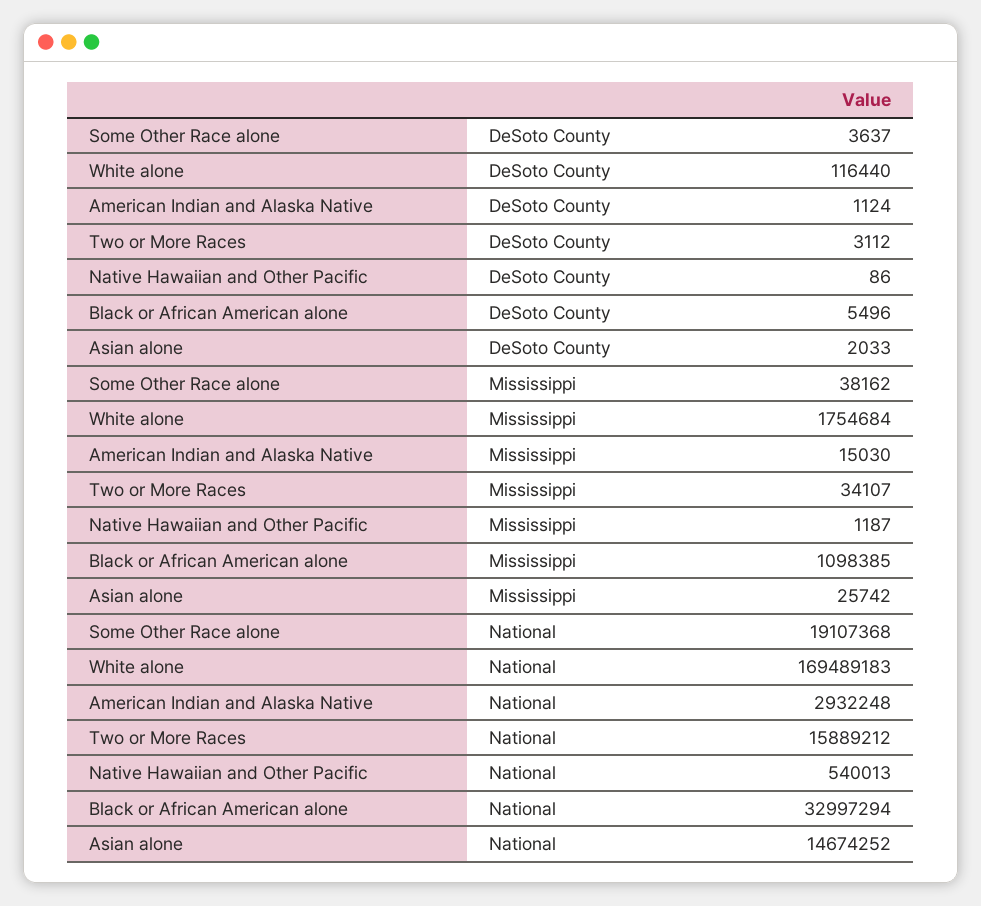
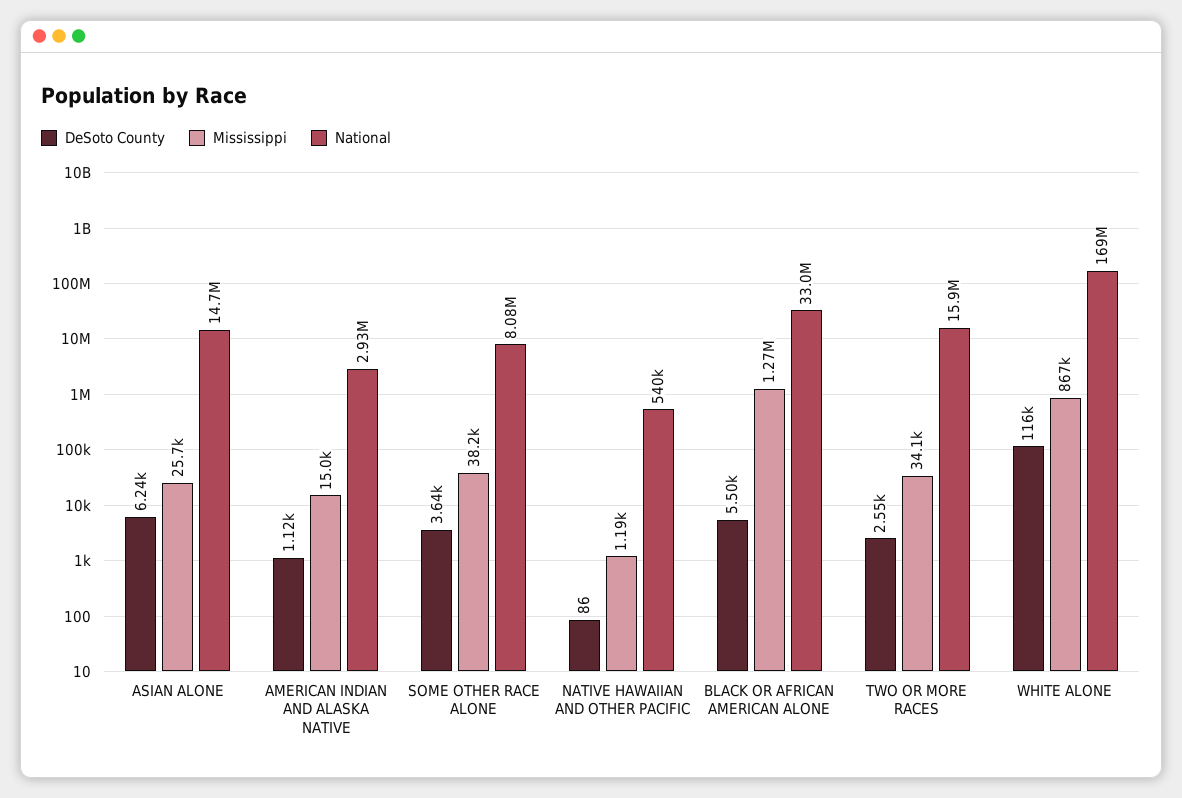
  {
    "DeSoto County": {
      "Some Other Race alone": 3637,
      "White alone": 116440,
      "American Indian and Alaska Native": 1124,
-     "Two or More Races": 3112,
+     "Two or More Races": 2550,
      "Native Hawaiian and Other Pacific": 86,
      "Black or African American alone": 5496,
-     "Asian alone": 2033
+     "Asian alone": 6240
    },
    "Mississippi": {
      "Some Other Race alone": 38162,
-     "White alone": 1754684,
+     "White alone": 867000,
      "American Indian and Alaska Native": 15030,
      "Two or More Races": 34107,
      "Native Hawaiian and Other Pacific": 1187,
-     "Black or African American alone": 1098385,
+     "Black or African American alone": 1270000,
      "Asian alone": 25742
    },
    "National": {
-     "Some Other Race alone": 19107368,
+     "Some Other Race alone": 8080000,
      "White alone": 169489183,
      "American Indian and Alaska Native": 2932248,
      "Two or More Races": 15889212,
      "Native Hawaiian and Other Pacific": 540013,
      "Black or African American alone": 32997294,
      "Asian alone": 14674252
    }
  }

